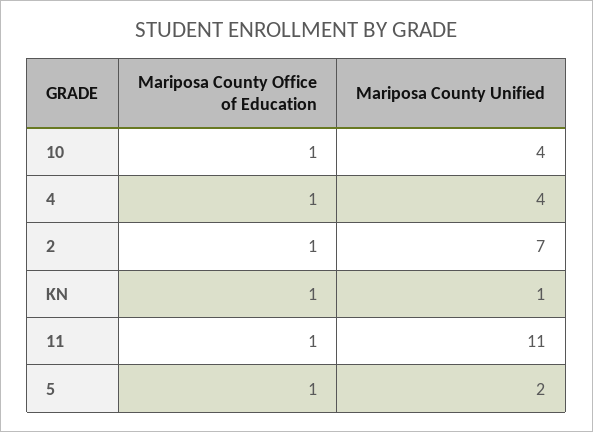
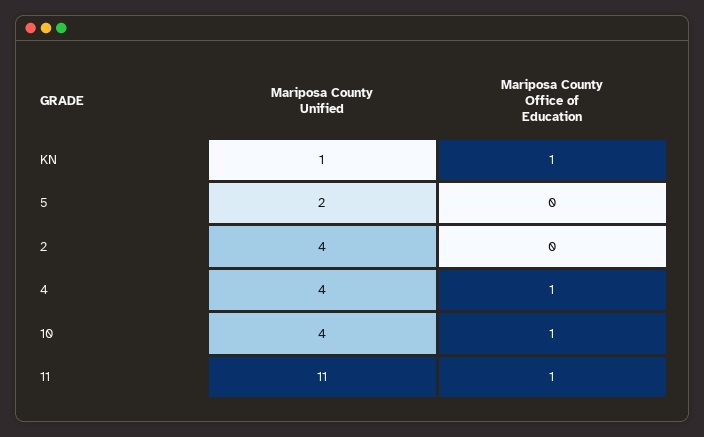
  {
    "Mariposa County Office of Education": {
      "10": 1,
      "4": 1,
-     "2": 1,
+     "2": 0,
      "KN": 1,
      "11": 1,
-     "5": 1
+     "5": 0
    },
    "Mariposa County Unified": {
      "10": 4,
      "4": 4,
-     "2": 7,
+     "2": 4,
      "KN": 1,
      "11": 11,
      "5": 2
    }
  }

